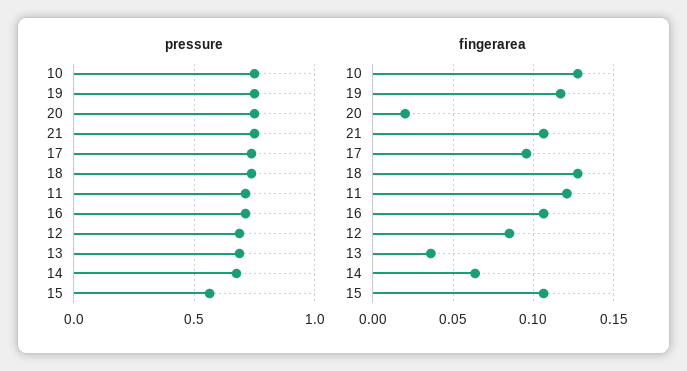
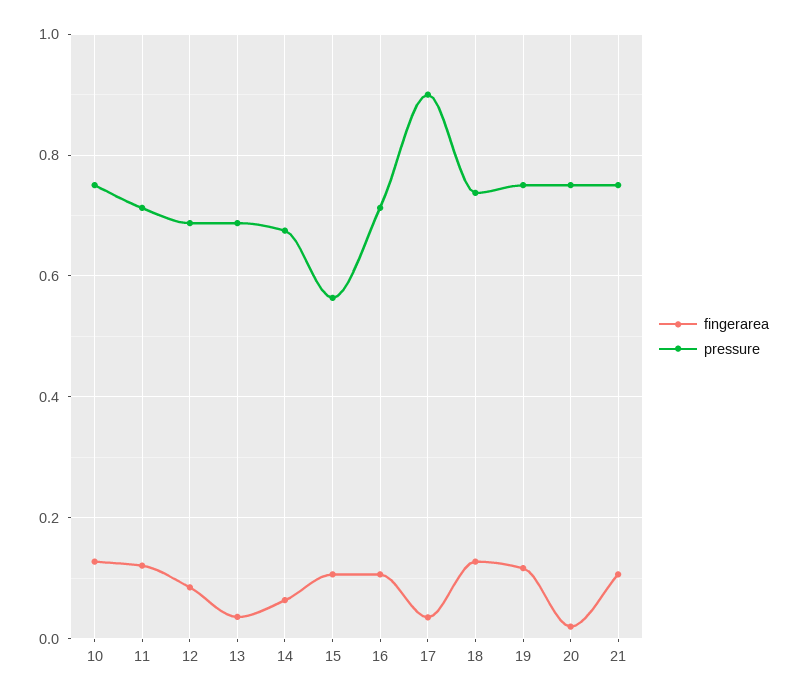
  {
    "pressure": {
      "10": 0.76,
      "19": 0.76,
      "20": 0.76,
      "21": 0.76,
-     "17": 0.75,
+     "17": 0.9,
      "18": 0.74,
      "11": 0.72,
      "16": 0.72,
      "12": 0.68,
      "13": 0.68,
      "14": 0.68,
      "15": 0.56
    },
    "fingerarea": {
      "10": 0.13,
      "19": 0.115,
      "20": 0.02,
      "21": 0.105,
-     "17": 0.095,
+     "17": 0.04,
      "18": 0.13,
      "11": 0.12,
      "16": 0.105,
      "12": 0.085,
      "13": 0.035,
      "14": 0.065,
      "15": 0.105
    }
  }

